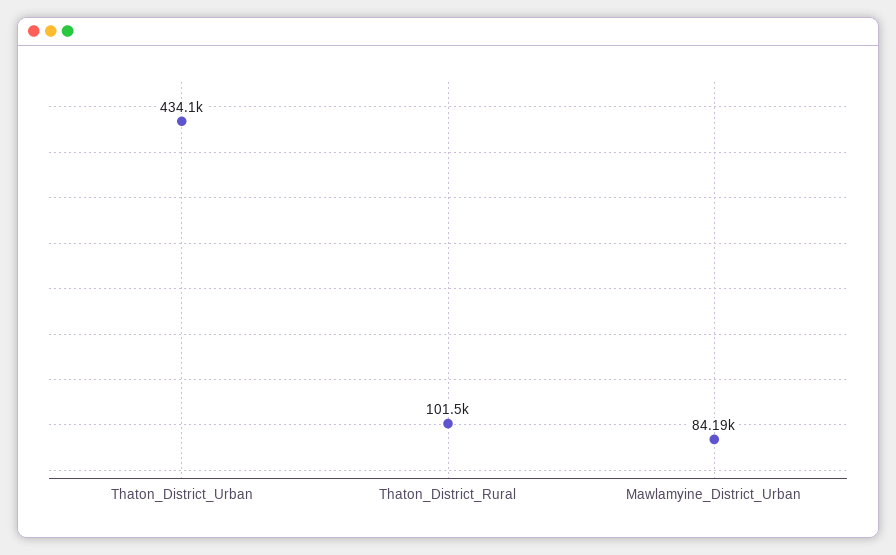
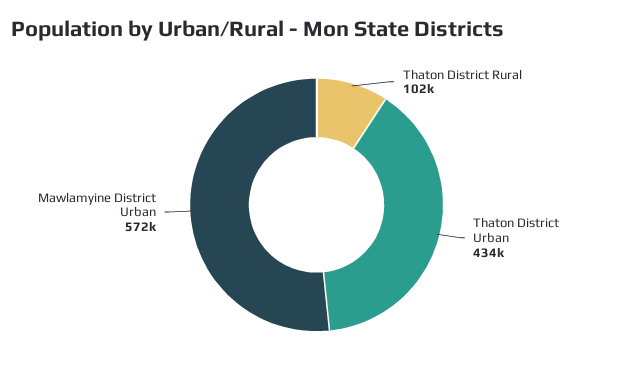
  {
    "Thaton_District_Urban": 434100,
    "Thaton_District_Rural": 101500,
-   "Mawlamyine_District_Urban": 84190
+   "Mawlamyine_District_Urban": 572000
  }

